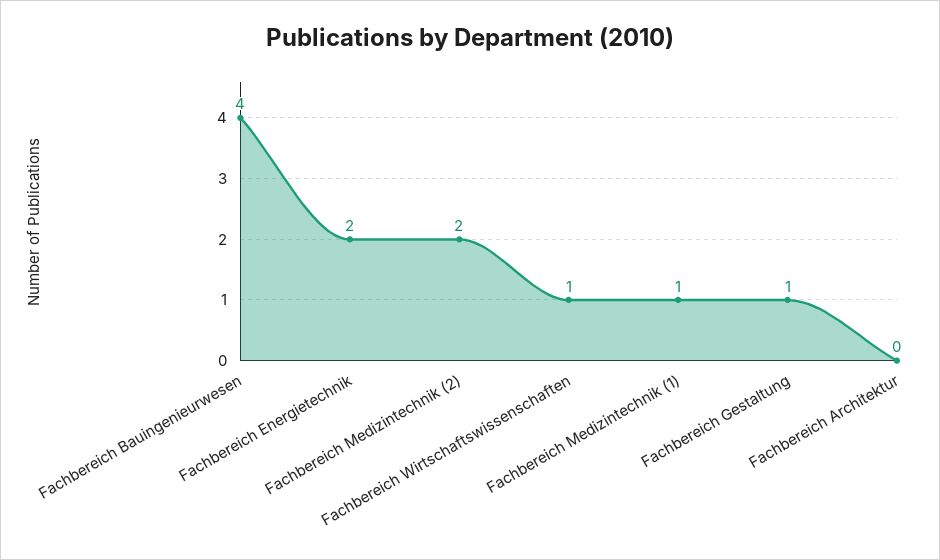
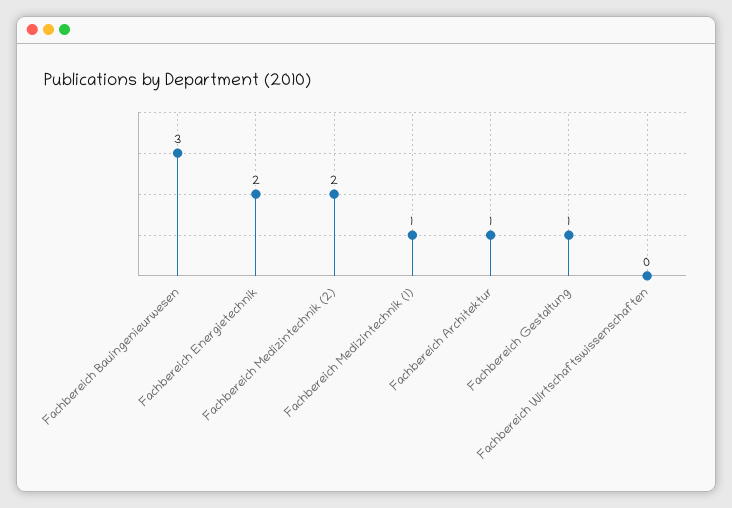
  {
-   "Fachbereich Bauingenieurwesen": 4,
+   "Fachbereich Bauingenieurwesen": 3,
    "Fachbereich Energietechnik": 2,
    "Fachbereich Medizintechnik (2)": 2,
-   "Fachbereich Wirtschaftswissenschaften": 1,
+   "Fachbereich Wirtschaftswissenschaften": 0,
    "Fachbereich Medizintechnik (1)": 1,
    "Fachbereich Gestaltung": 1,
-   "Fachbereich Architektur": 0
+   "Fachbereich Architektur": 1
  }

